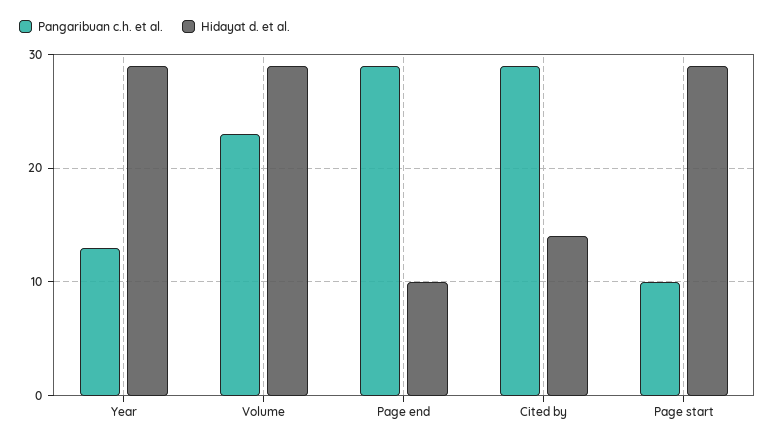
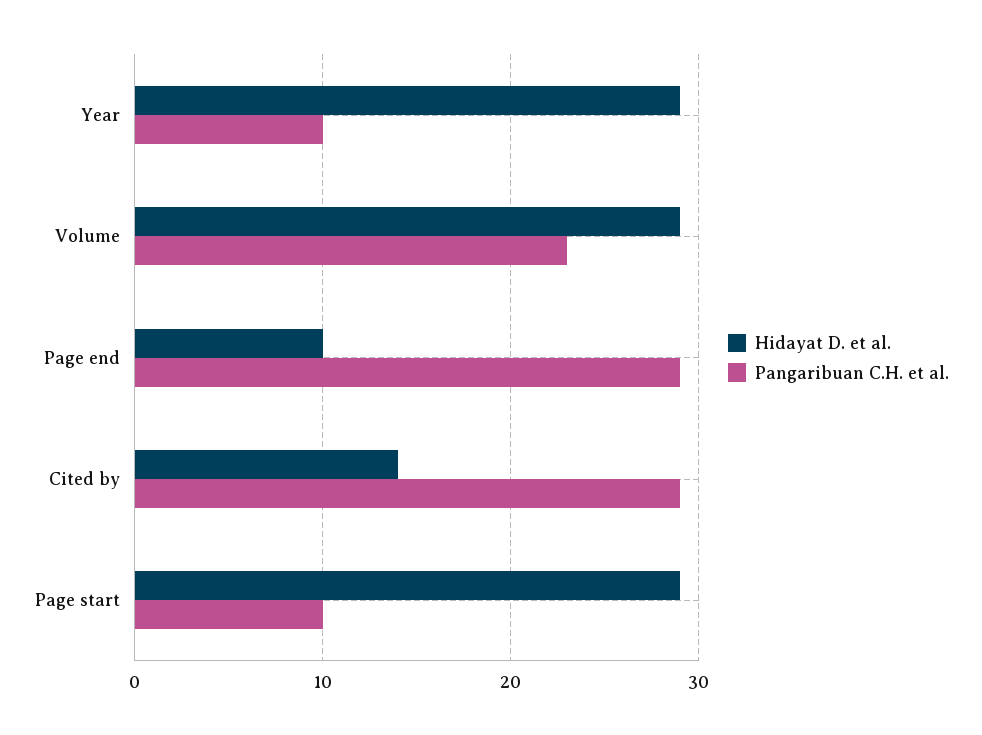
  {
    "Pangaribuan c.h. et al.": {
-     "Year": 13,
+     "Year": 10,
      "Volume": 23,
      "Page end": 29,
      "Cited by": 29,
      "Page start": 10
    },
    "Hidayat d. et al.": {
      "Year": 29,
      "Volume": 29,
      "Page end": 10,
      "Cited by": 14,
      "Page start": 29
    }
  }

